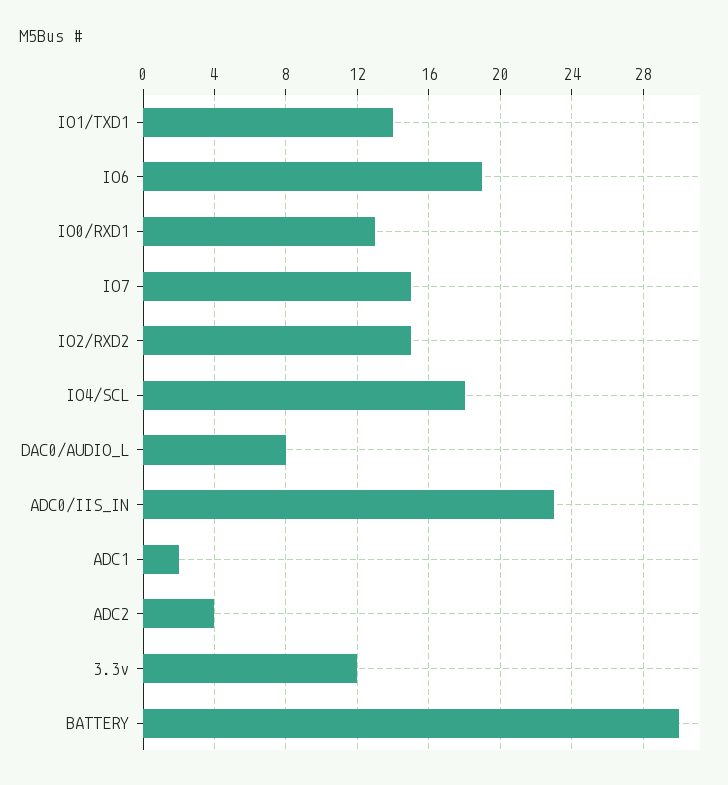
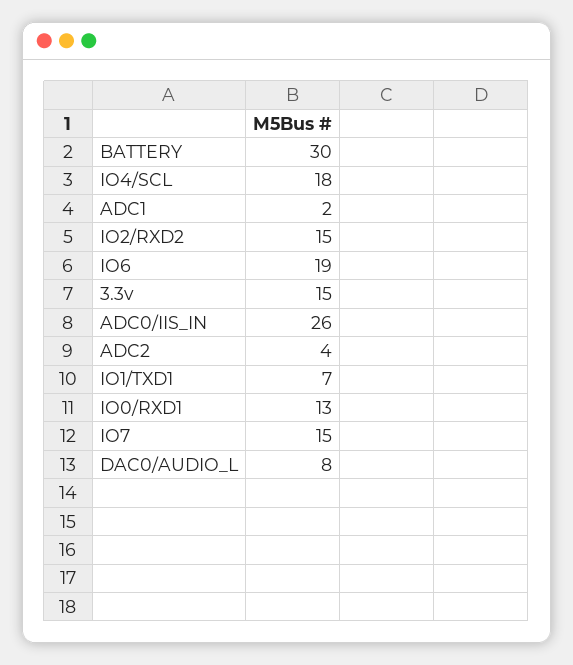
  {
-   "IO1/TXD1": 14,
+   "IO1/TXD1": 7,
    "IO6": 19,
    "IO0/RXD1": 13,
    "IO7": 15,
    "IO2/RXD2": 15,
    "IO4/SCL": 18,
    "DAC0/AUDIO_L": 8,
-   "ADC0/IIS_IN": 23,
+   "ADC0/IIS_IN": 26,
    "ADC1": 2,
    "ADC2": 4,
-   "3.3v": 12,
+   "3.3v": 15,
    "BATTERY": 30
  }

